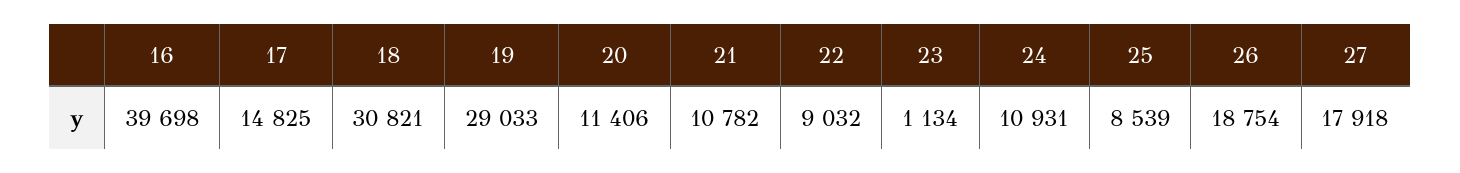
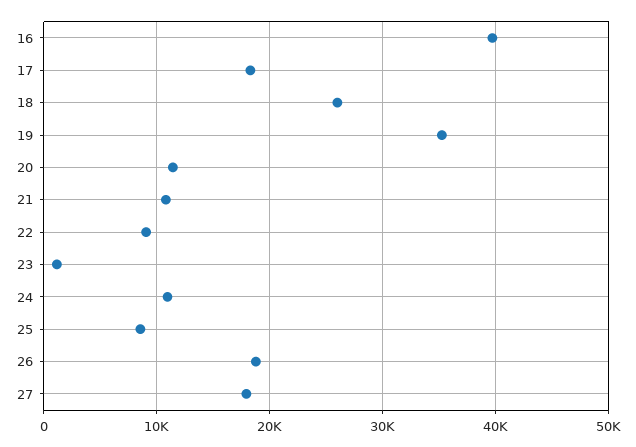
  {
    "16": 39698,
-   "17": 14825,
+   "17": 18000,
-   "18": 30821,
+   "18": 26000,
-   "19": 29033,
+   "19": 35000,
    "20": 11406,
    "21": 10782,
    "22": 9032,
    "23": 1134,
    "24": 10931,
    "25": 8539,
    "26": 18754,
    "27": 17918
  }

